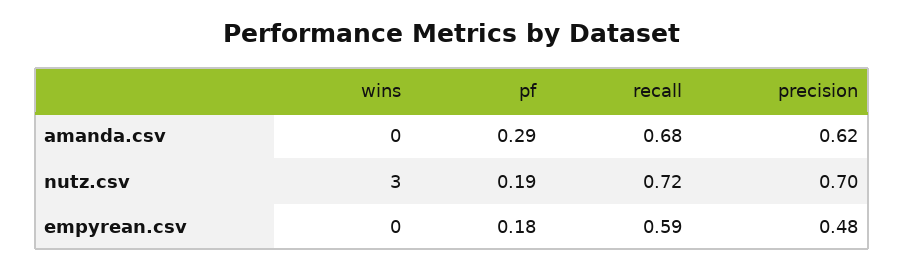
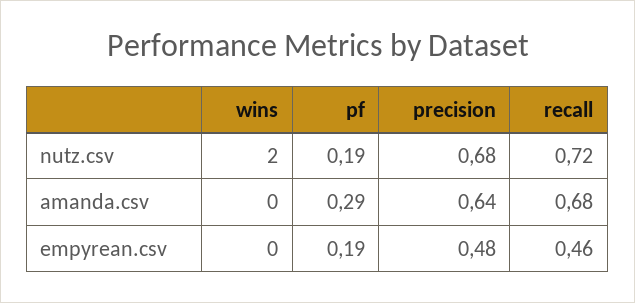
  {
    "wins": {
      "amanda.csv": 0,
-     "nutz.csv": 3,
+     "nutz.csv": 2,
      "empyrean.csv": 0
    },
    "pf": {
      "amanda.csv": 0.29,
      "nutz.csv": 0.19,
-     "empyrean.csv": 0.18
+     "empyrean.csv": 0.19
    },
    "recall": {
      "amanda.csv": 0.68,
      "nutz.csv": 0.72,
-     "empyrean.csv": 0.59
+     "empyrean.csv": 0.46
    },
    "precision": {
-     "amanda.csv": 0.62,
+     "amanda.csv": 0.64,
-     "nutz.csv": 0.7,
+     "nutz.csv": 0.68,
      "empyrean.csv": 0.48
    }
  }

